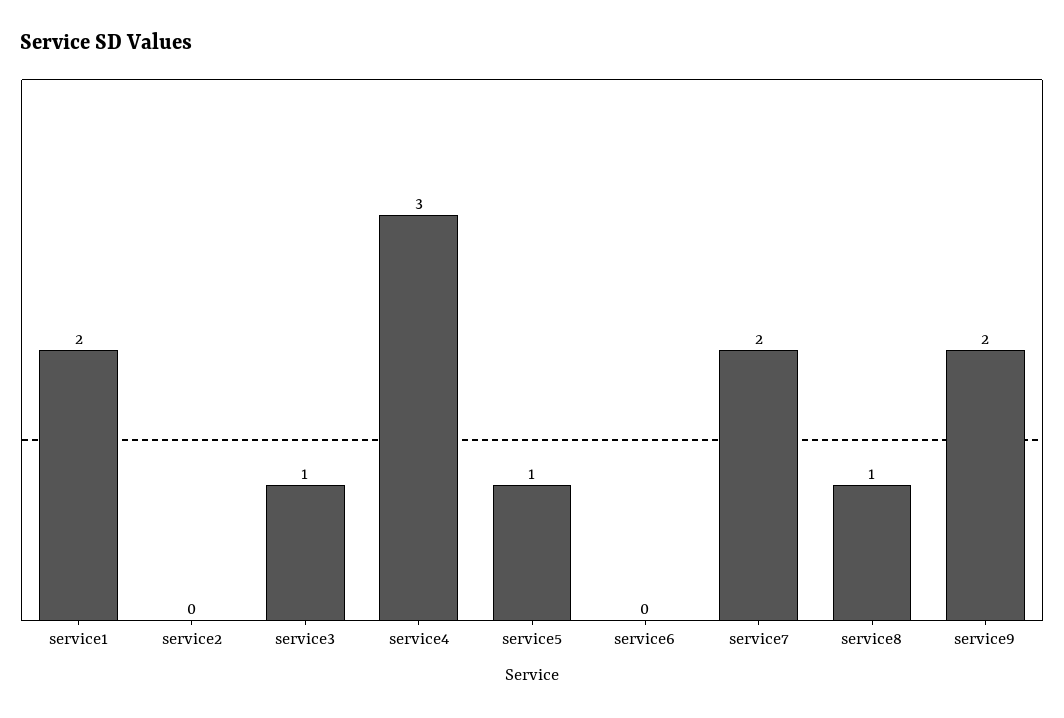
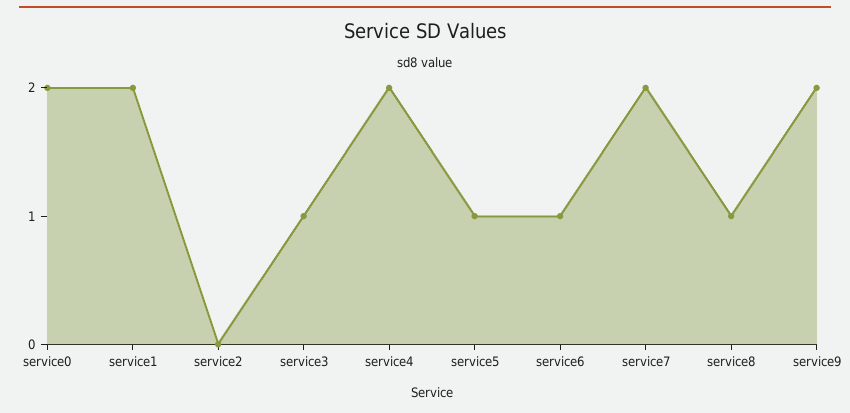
  {
    "service1": 2,
    "service2": 0,
    "service3": 1,
-   "service4": 3,
+   "service4": 2,
    "service5": 1,
-   "service6": 0,
+   "service6": 1,
    "service7": 2,
    "service8": 1,
-   "service9": 2
+   "service9": 2,
+   "service0": 2
  }

